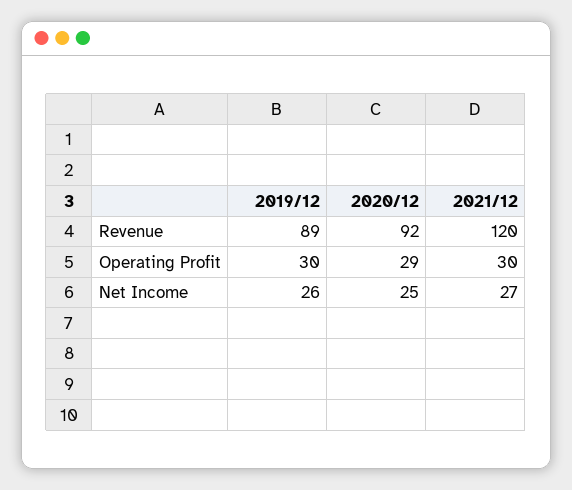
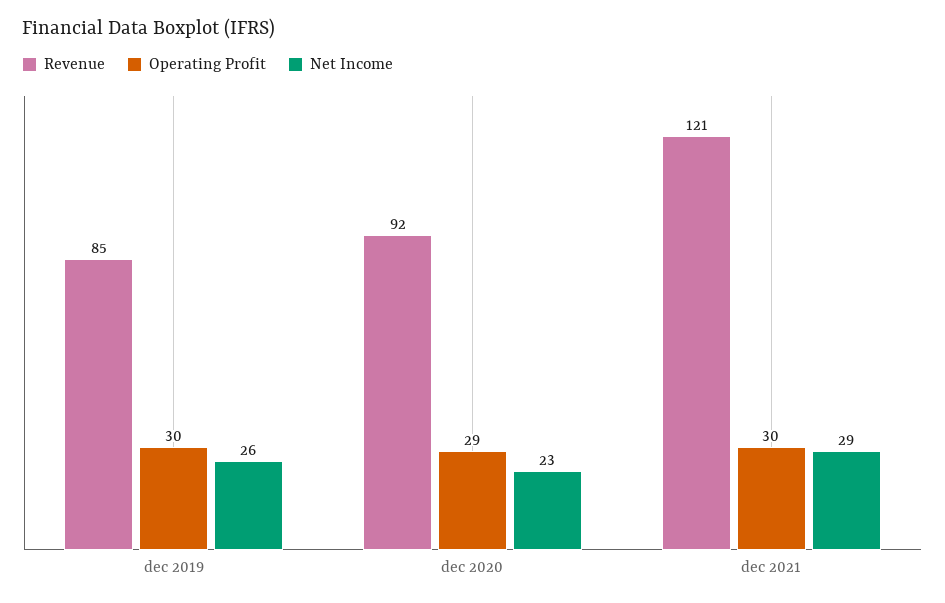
  {
    "Revenue": {
-     "2019/12": 89,
+     "2019/12": 85,
      "2020/12": 92,
-     "2021/12": 120
+     "2021/12": 121
    },
    "Operating Profit": {
      "2019/12": 30,
      "2020/12": 29,
      "2021/12": 30
    },
    "Net Income": {
      "2019/12": 26,
-     "2020/12": 25,
+     "2020/12": 23,
-     "2021/12": 27
+     "2021/12": 29
    }
  }

